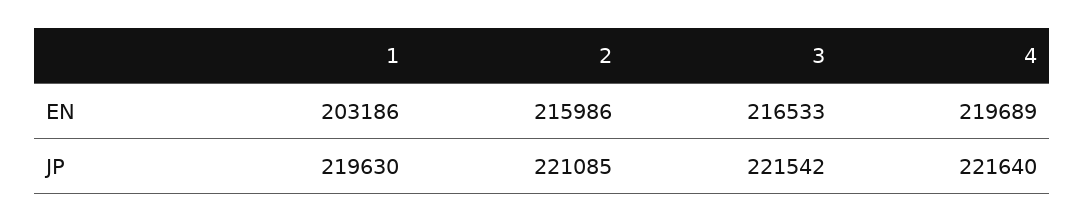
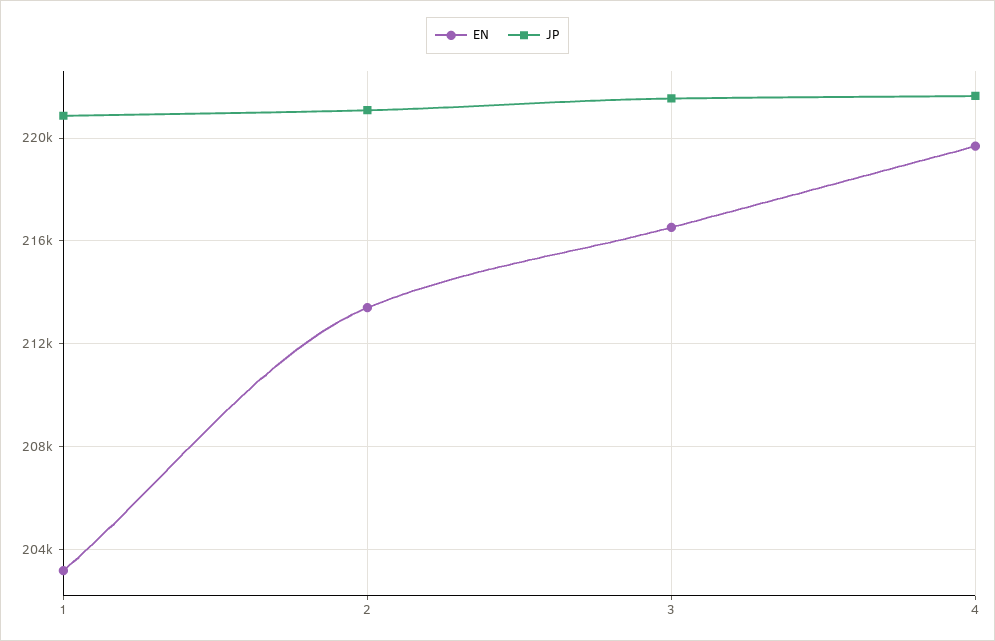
  {
    "EN": {
      "1": 203186,
-     "2": 215986,
+     "2": 213500,
      "3": 216533,
      "4": 219689
    },
    "JP": {
-     "1": 219630,
+     "1": 221000,
      "2": 221085,
      "3": 221542,
      "4": 221640
    }
  }

